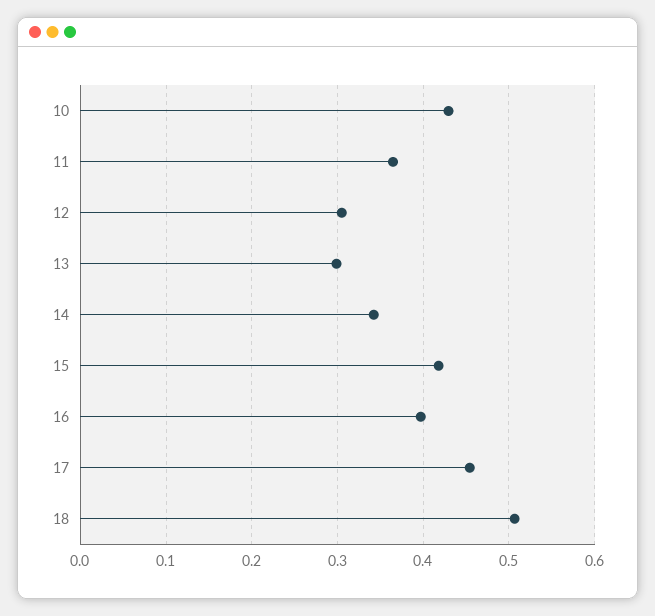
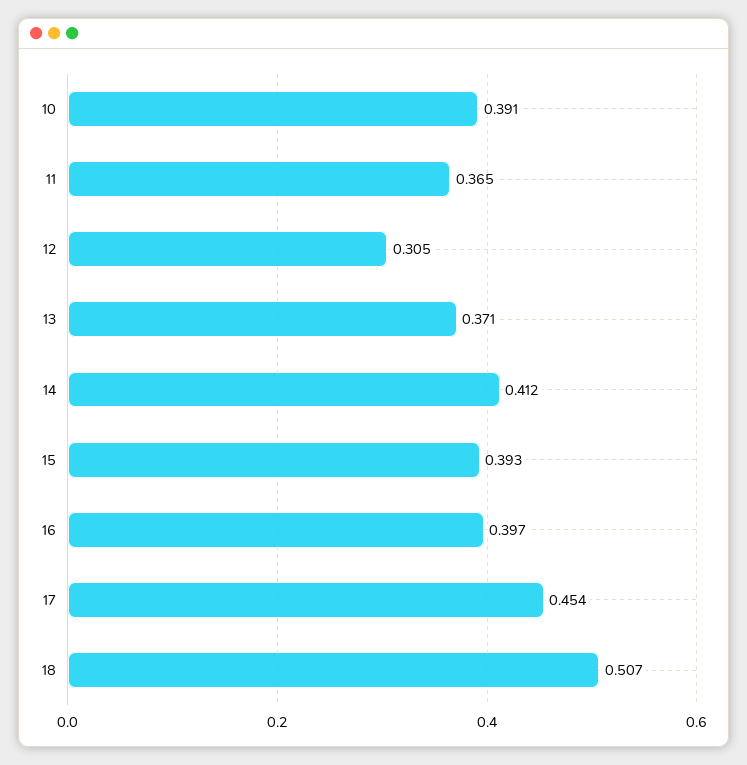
  {
-   "10": 0.43,
+   "10": 0.391,
    "11": 0.365,
    "12": 0.305,
-   "13": 0.3,
+   "13": 0.371,
-   "14": 0.34,
+   "14": 0.412,
-   "15": 0.42,
+   "15": 0.393,
    "16": 0.397,
    "17": 0.454,
    "18": 0.507
  }

